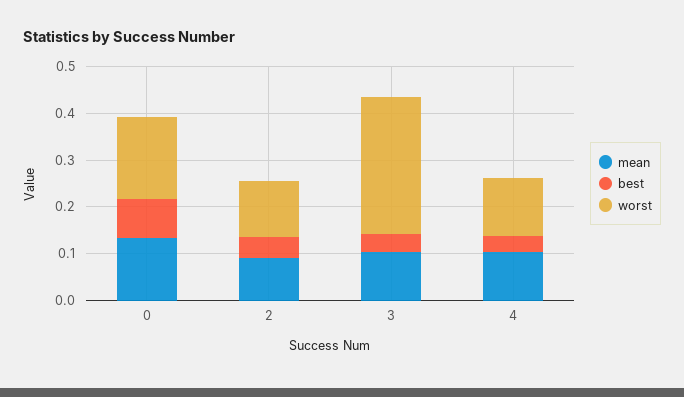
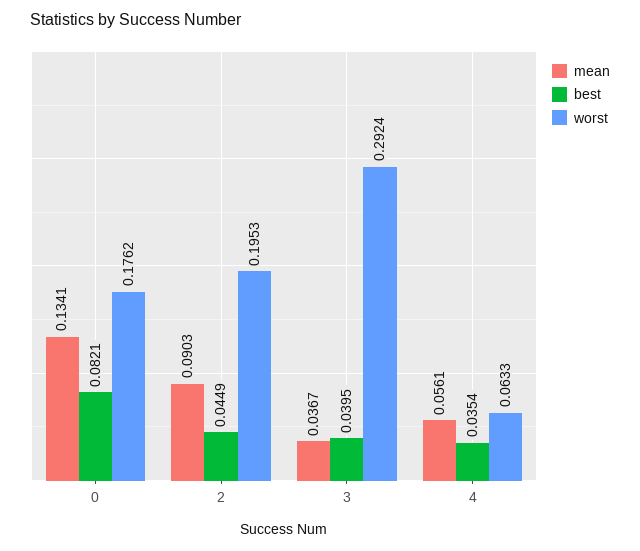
  {
    "mean": {
      "0": 0.1341,
      "2": 0.0903,
-     "3": 0.1,
+     "3": 0.0367,
-     "4": 0.1
+     "4": 0.0561
    },
    "best": {
      "0": 0.0821,
      "2": 0.0449,
      "3": 0.0395,
      "4": 0.0354
    },
    "worst": {
      "0": 0.1762,
-     "2": 0.12,
+     "2": 0.1953,
      "3": 0.2924,
-     "4": 0.12
+     "4": 0.0633
    }
  }

